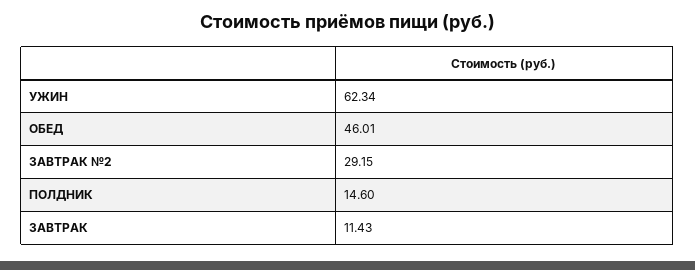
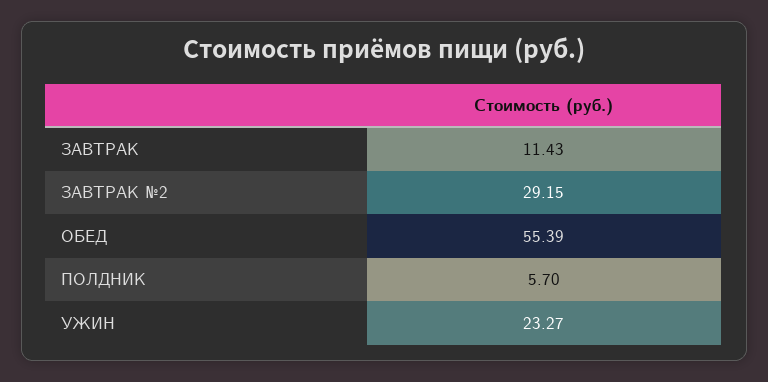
  {
-   "УЖИН": 62.34,
+   "УЖИН": 23.27,
-   "ОБЕД": 46.01,
+   "ОБЕД": 55.39,
    "ЗАВТРАК №2": 29.15,
-   "ПОЛДНИК": 14.6,
+   "ПОЛДНИК": 5.7,
    "ЗАВТРАК": 11.43
  }

